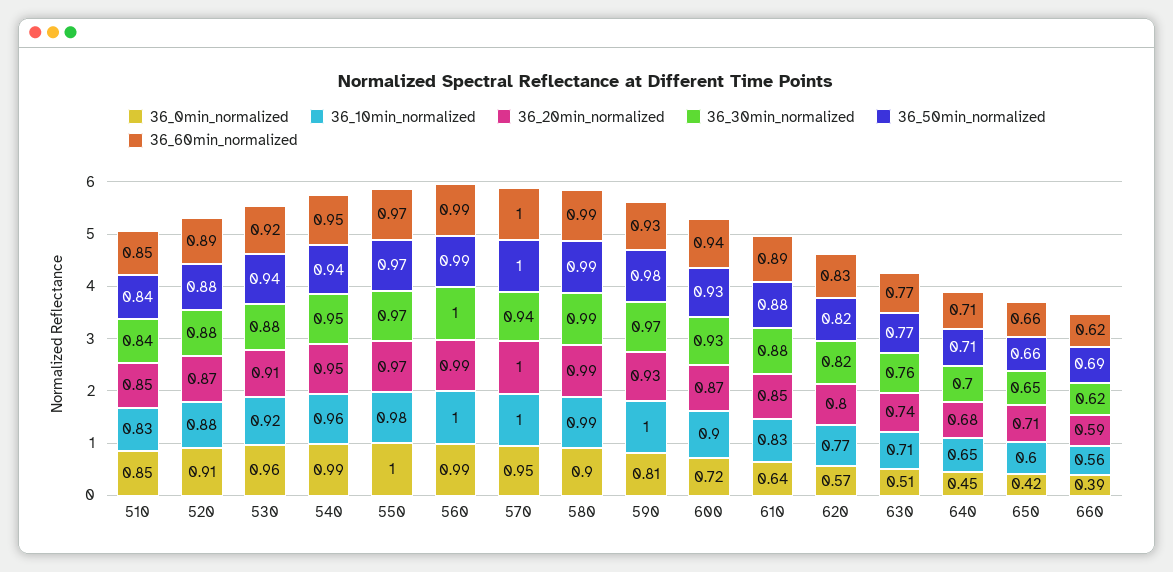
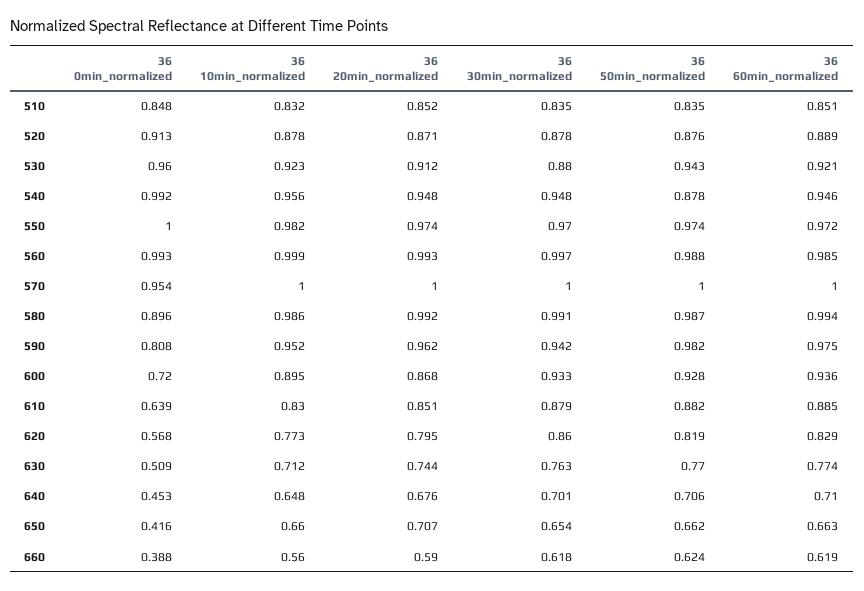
  {
    "36_0min_normalized": {
      "510": 0.848,
      "520": 0.913,
      "530": 0.96,
      "540": 0.992,
      "550": 1,
      "560": 0.993,
      "570": 0.954,
      "580": 0.896,
      "590": 0.808,
      "600": 0.72,
      "610": 0.639,
      "620": 0.568,
      "630": 0.509,
      "640": 0.453,
      "650": 0.416,
      "660": 0.388
    },
    "36_10min_normalized": {
      "510": 0.832,
      "520": 0.878,
      "530": 0.923,
      "540": 0.956,
      "550": 0.982,
      "560": 0.999,
      "570": 1,
      "580": 0.986,
-     "590": 1,
+     "590": 0.952,
      "600": 0.895,
      "610": 0.83,
      "620": 0.773,
      "630": 0.712,
      "640": 0.648,
-     "650": 0.6,
+     "650": 0.66,
      "660": 0.56
    },
    "36_20min_normalized": {
      "510": 0.852,
      "520": 0.871,
      "530": 0.912,
      "540": 0.948,
      "550": 0.974,
      "560": 0.993,
      "570": 1,
      "580": 0.992,
-     "590": 0.93,
+     "590": 0.962,
      "600": 0.868,
      "610": 0.851,
      "620": 0.795,
      "630": 0.744,
      "640": 0.676,
      "650": 0.707,
      "660": 0.59
    },
    "36_30min_normalized": {
      "510": 0.835,
      "520": 0.878,
      "530": 0.88,
      "540": 0.948,
      "550": 0.97,
      "560": 0.997,
-     "570": 0.94,
+     "570": 1,
      "580": 0.991,
-     "590": 0.97,
+     "590": 0.942,
      "600": 0.933,
      "610": 0.879,
-     "620": 0.82,
+     "620": 0.86,
      "630": 0.763,
      "640": 0.701,
      "650": 0.654,
      "660": 0.618
    },
    "36_50min_normalized": {
      "510": 0.835,
      "520": 0.876,
      "530": 0.943,
-     "540": 0.94,
+     "540": 0.878,
      "550": 0.974,
      "560": 0.988,
      "570": 1,
      "580": 0.987,
      "590": 0.982,
      "600": 0.928,
      "610": 0.882,
      "620": 0.819,
      "630": 0.77,
      "640": 0.706,
      "650": 0.662,
-     "660": 0.69
+     "660": 0.624
    },
    "36_60min_normalized": {
      "510": 0.851,
      "520": 0.889,
      "530": 0.921,
      "540": 0.946,
      "550": 0.972,
      "560": 0.985,
      "570": 1,
      "580": 0.994,
-     "590": 0.93,
+     "590": 0.975,
      "600": 0.936,
      "610": 0.885,
      "620": 0.829,
      "630": 0.774,
      "640": 0.71,
      "650": 0.663,
      "660": 0.619
    }
  }

